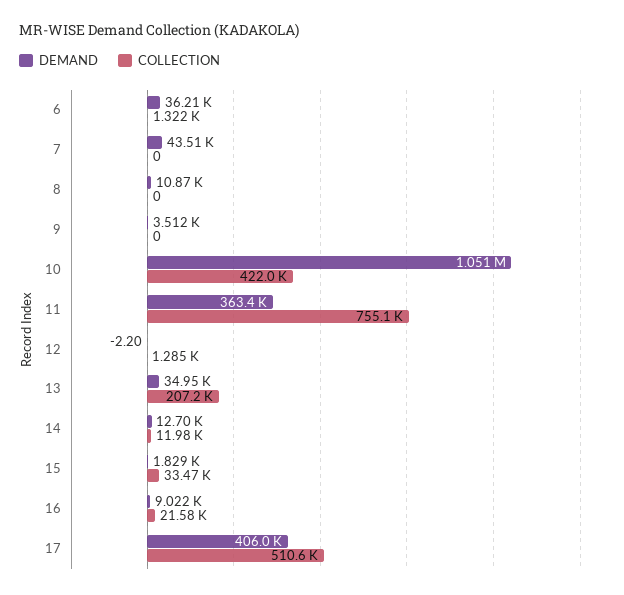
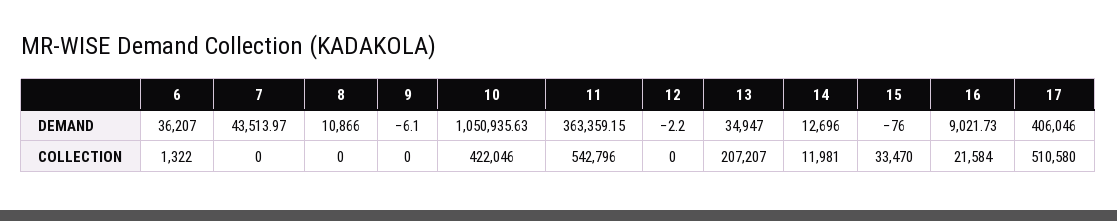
  {
    "DEMAND": {
      "6": 36207,
      "7": 43513.97,
      "8": 10866,
-     "9": 3512,
+     "9": -6.1,
      "10": 1050935.63,
      "11": 363359.15,
      "12": -2.2,
      "13": 34947,
      "14": 12696,
-     "15": 1829,
+     "15": -76,
      "16": 9021.73,
      "17": 406046
    },
    "COLLECTION": {
      "6": 1322,
      "7": 0,
      "8": 0,
      "9": 0,
      "10": 422046,
-     "11": 755100,
+     "11": 542796,
-     "12": 1285,
+     "12": 0,
      "13": 207207,
      "14": 11981,
      "15": 33470,
      "16": 21584,
      "17": 510580
    }
  }

